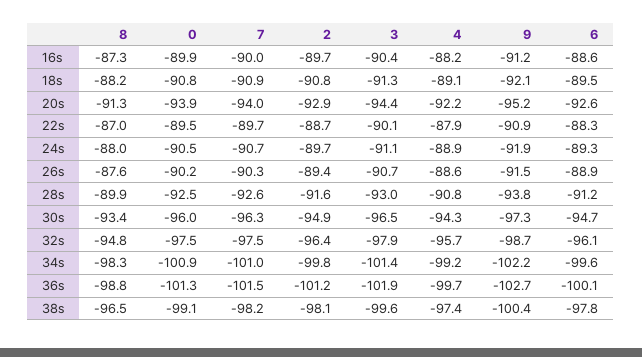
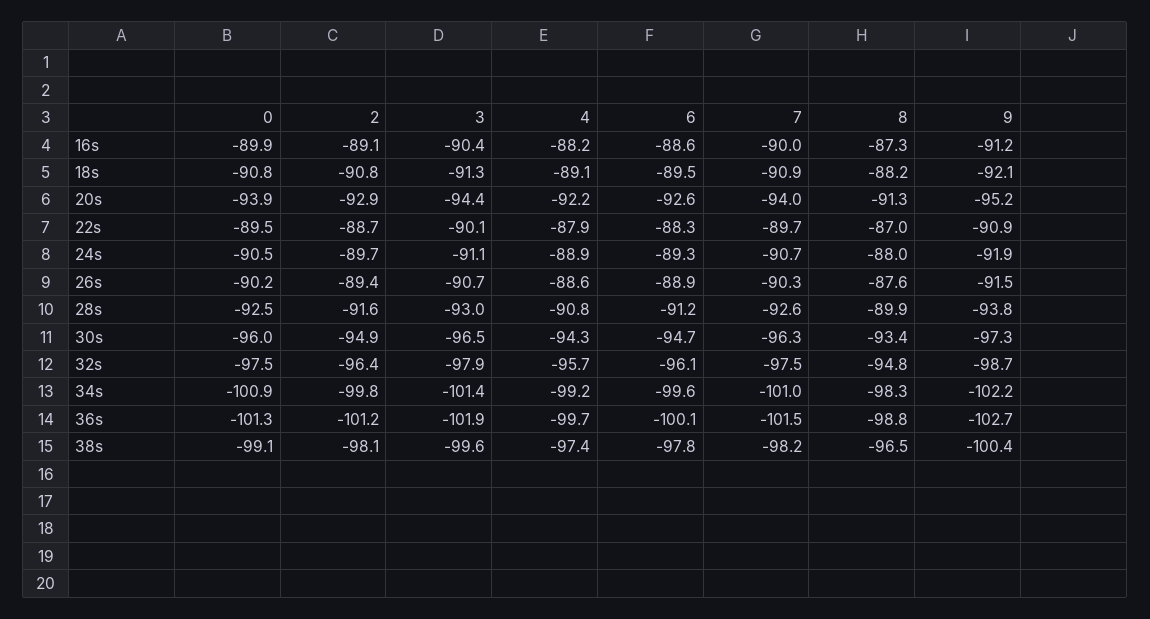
  {
    "8": {
      "16s": -87.3,
      "18s": -88.2,
      "20s": -91.3,
      "22s": -87,
      "24s": -88,
      "26s": -87.6,
      "28s": -89.9,
      "30s": -93.4,
      "32s": -94.8,
      "34s": -98.3,
      "36s": -98.8,
      "38s": -96.5
    },
    "0": {
      "16s": -89.9,
      "18s": -90.8,
      "20s": -93.9,
      "22s": -89.5,
      "24s": -90.5,
      "26s": -90.2,
      "28s": -92.5,
      "30s": -96,
      "32s": -97.5,
      "34s": -100.9,
      "36s": -101.3,
      "38s": -99.1
    },
    "7": {
      "16s": -90,
      "18s": -90.9,
      "20s": -94,
      "22s": -89.7,
      "24s": -90.7,
      "26s": -90.3,
      "28s": -92.6,
      "30s": -96.3,
      "32s": -97.5,
      "34s": -101,
      "36s": -101.5,
      "38s": -98.2
    },
    "2": {
-     "16s": -89.7,
+     "16s": -89.1,
      "18s": -90.8,
      "20s": -92.9,
      "22s": -88.7,
      "24s": -89.7,
      "26s": -89.4,
      "28s": -91.6,
      "30s": -94.9,
      "32s": -96.4,
      "34s": -99.8,
      "36s": -101.2,
      "38s": -98.1
    },
    "3": {
      "16s": -90.4,
      "18s": -91.3,
      "20s": -94.4,
      "22s": -90.1,
      "24s": -91.1,
      "26s": -90.7,
      "28s": -93,
      "30s": -96.5,
      "32s": -97.9,
      "34s": -101.4,
      "36s": -101.9,
      "38s": -99.6
    },
    "4": {
      "16s": -88.2,
      "18s": -89.1,
      "20s": -92.2,
      "22s": -87.9,
      "24s": -88.9,
      "26s": -88.6,
      "28s": -90.8,
      "30s": -94.3,
      "32s": -95.7,
      "34s": -99.2,
      "36s": -99.7,
      "38s": -97.4
    },
    "9": {
      "16s": -91.2,
      "18s": -92.1,
      "20s": -95.2,
      "22s": -90.9,
      "24s": -91.9,
      "26s": -91.5,
      "28s": -93.8,
      "30s": -97.3,
      "32s": -98.7,
      "34s": -102.2,
      "36s": -102.7,
      "38s": -100.4
    },
    "6": {
      "16s": -88.6,
      "18s": -89.5,
      "20s": -92.6,
      "22s": -88.3,
      "24s": -89.3,
      "26s": -88.9,
      "28s": -91.2,
      "30s": -94.7,
      "32s": -96.1,
      "34s": -99.6,
      "36s": -100.1,
      "38s": -97.8
    }
  }

